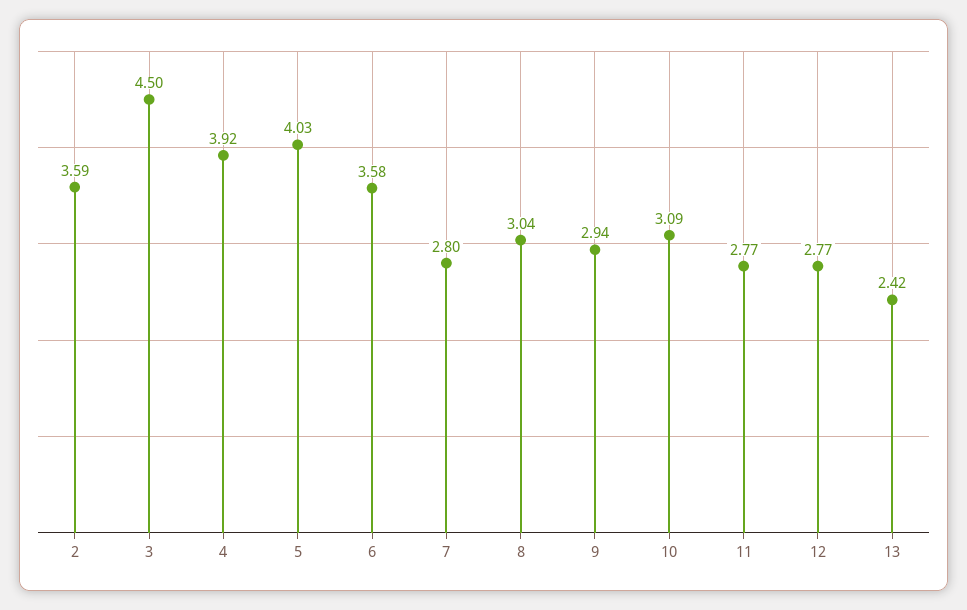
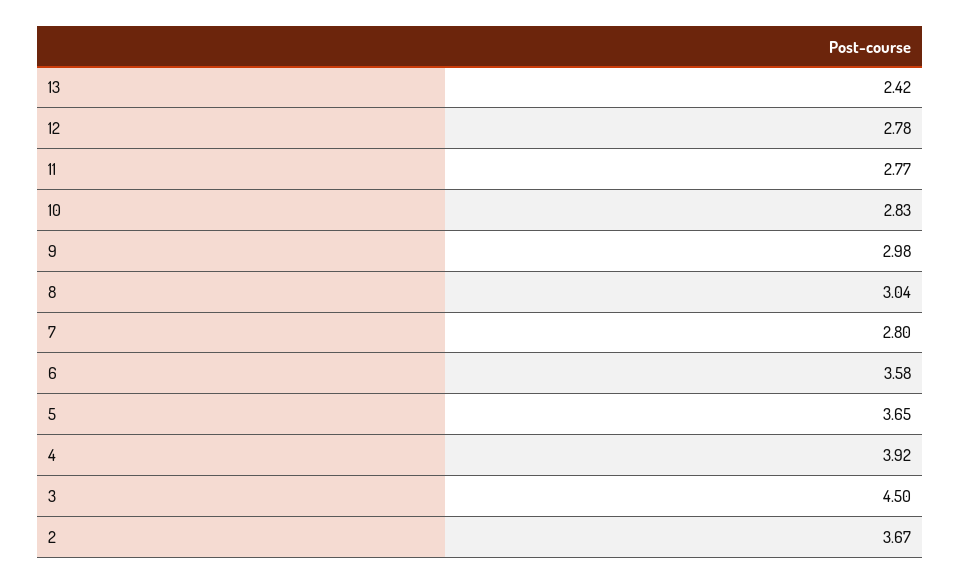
  {
-   "2": 3.59,
+   "2": 3.67,
    "3": 4.5,
    "4": 3.92,
-   "5": 4.03,
+   "5": 3.65,
    "6": 3.58,
    "7": 2.8,
    "8": 3.04,
-   "9": 2.94,
+   "9": 2.98,
-   "10": 3.09,
+   "10": 2.83,
    "11": 2.77,
-   "12": 2.77,
+   "12": 2.78,
    "13": 2.42
  }

